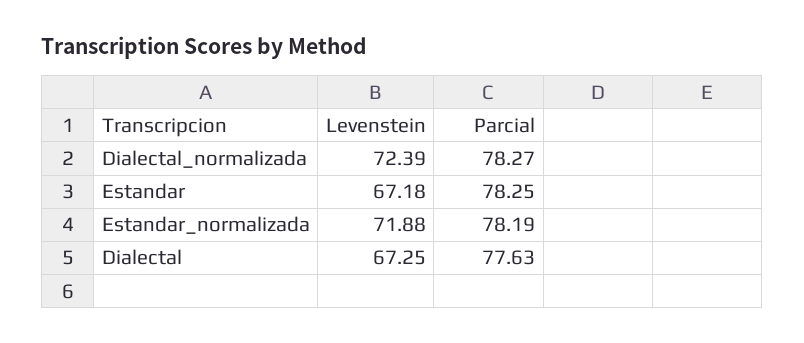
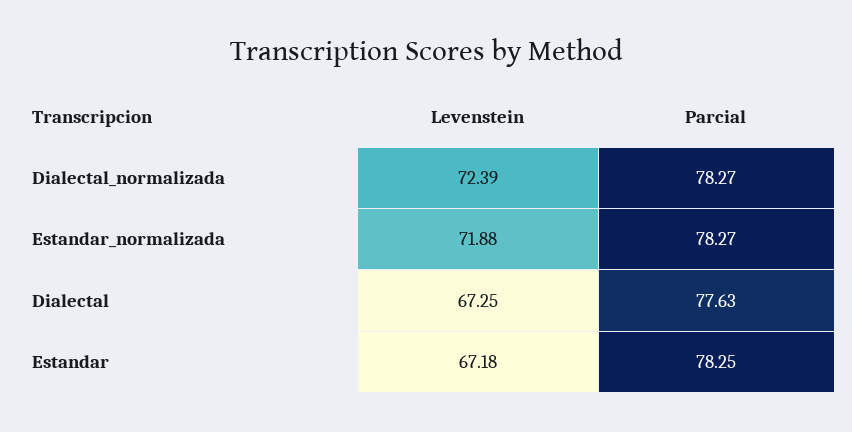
  {
    "Levenstein": {
      "Dialectal_normalizada": 72.39,
      "Estandar": 67.18,
      "Estandar_normalizada": 71.88,
      "Dialectal": 67.25
    },
    "Parcial": {
      "Dialectal_normalizada": 78.27,
      "Estandar": 78.25,
-     "Estandar_normalizada": 78.19,
+     "Estandar_normalizada": 78.27,
      "Dialectal": 77.63
    }
  }

